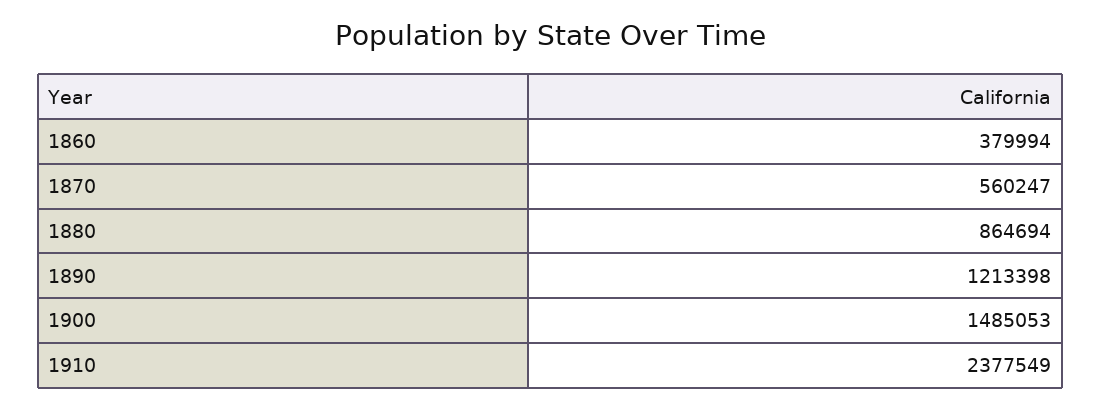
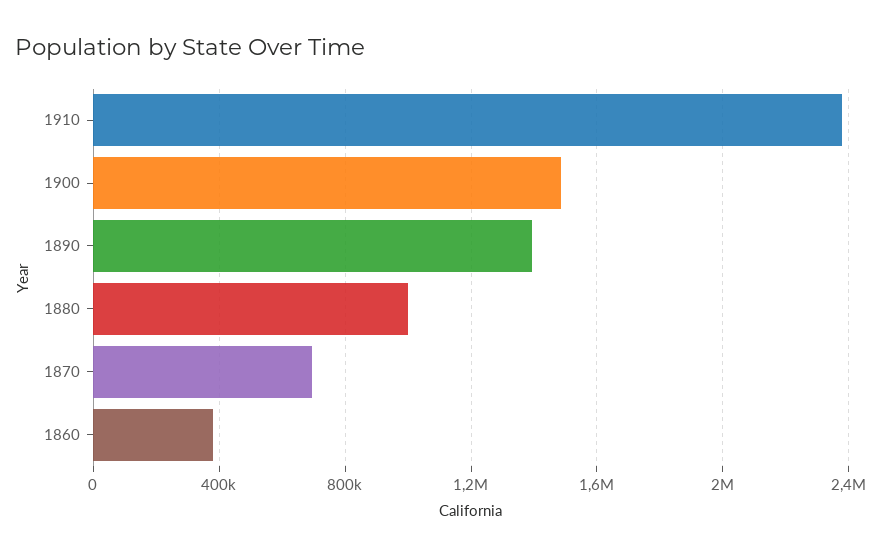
  {
    "1860": 379994,
-   "1870": 560247,
+   "1870": 700000,
-   "1880": 864694,
+   "1880": 1000000,
-   "1890": 1213398,
+   "1890": 1400000,
    "1900": 1485053,
    "1910": 2377549
  }

